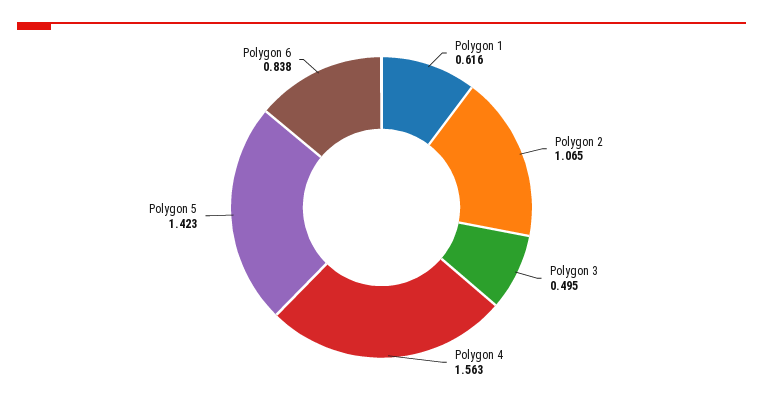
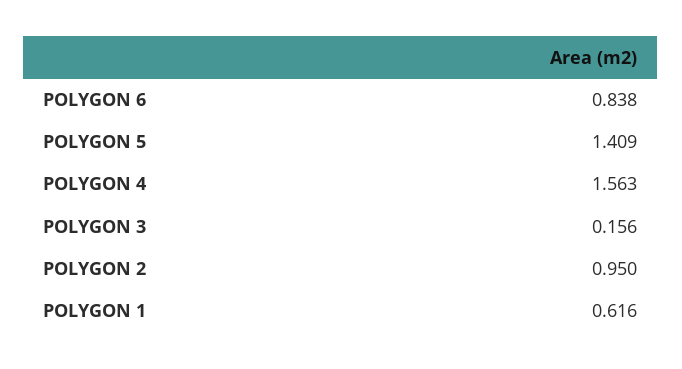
  {
    "Polygon 1": 0.616,
-   "Polygon 2": 1.065,
+   "Polygon 2": 0.95,
-   "Polygon 3": 0.495,
+   "Polygon 3": 0.156,
    "Polygon 4": 1.563,
-   "Polygon 5": 1.423,
+   "Polygon 5": 1.409,
    "Polygon 6": 0.838
  }

